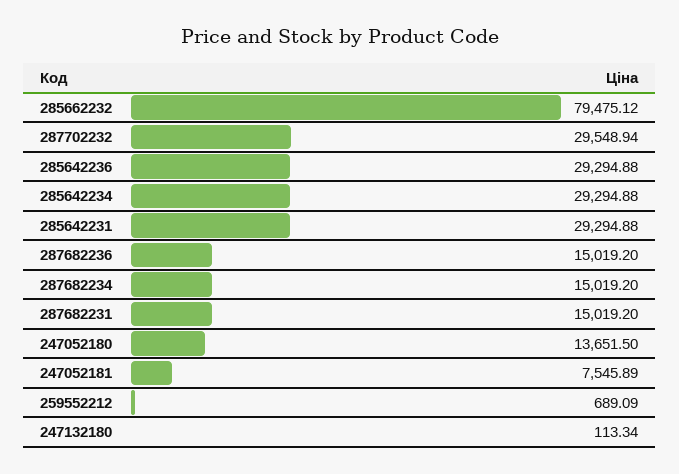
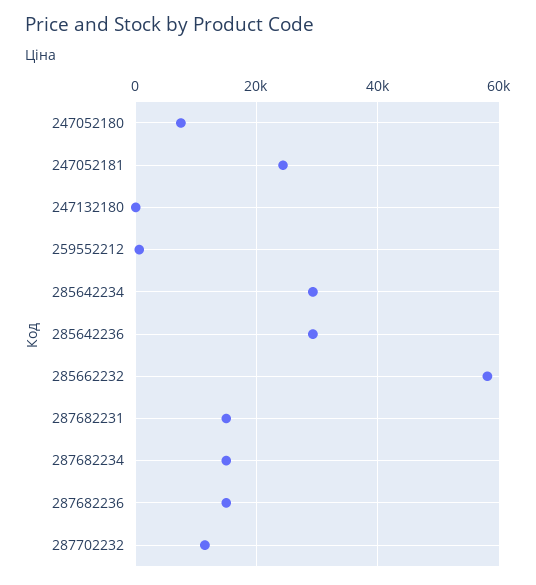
  {
-   "285662232": 79475.12,
+   "285662232": 58000,
-   "287702232": 29548.94,
+   "287702232": 12000,
    "285642236": 29294.88,
    "285642234": 29294.88,
-   "285642231": 29294.88,
    "287682236": 15019.2,
    "287682234": 15019.2,
    "287682231": 15019.2,
-   "247052180": 13651.5,
+   "247052180": 8000,
-   "247052181": 7545.89,
+   "247052181": 24000,
    "259552212": 689.09,
    "247132180": 113.34
  }

